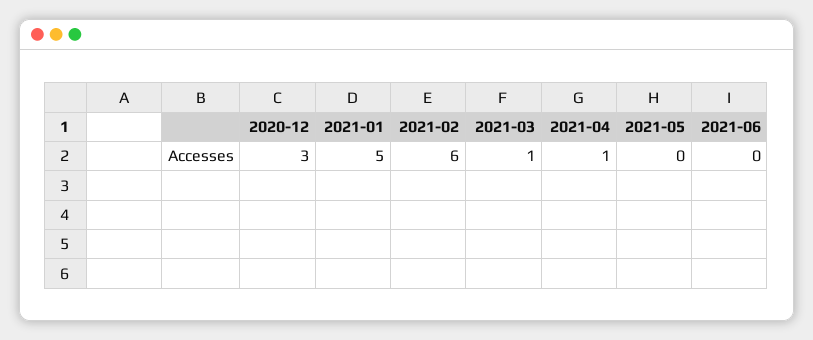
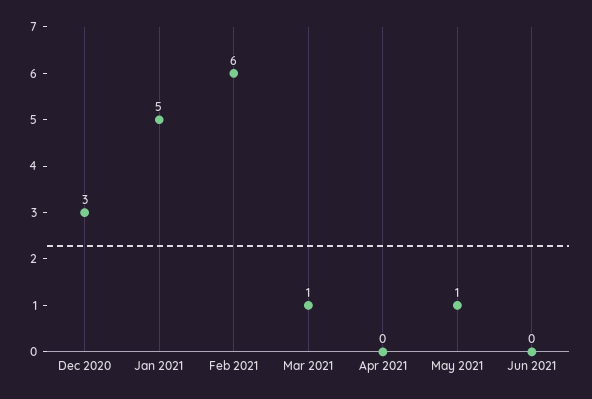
  {
    "2020-12": 3,
    "2021-01": 5,
    "2021-02": 6,
    "2021-03": 1,
-   "2021-04": 1,
+   "2021-04": 0,
-   "2021-05": 0,
+   "2021-05": 1,
    "2021-06": 0
  }

